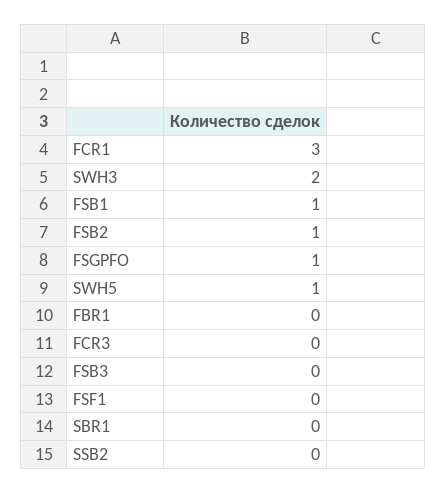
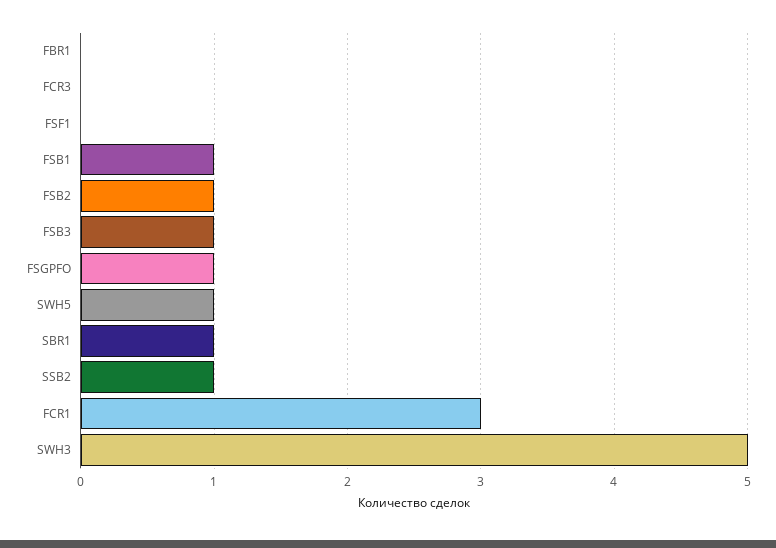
  {
    "FCR1": 3,
-   "SWH3": 2,
+   "SWH3": 5,
    "FSB1": 1,
    "FSB2": 1,
    "FSGPFO": 1,
    "SWH5": 1,
    "FBR1": 0,
    "FCR3": 0,
-   "FSB3": 0,
+   "FSB3": 1,
    "FSF1": 0,
-   "SBR1": 0,
+   "SBR1": 1,
-   "SSB2": 0
+   "SSB2": 1
  }

